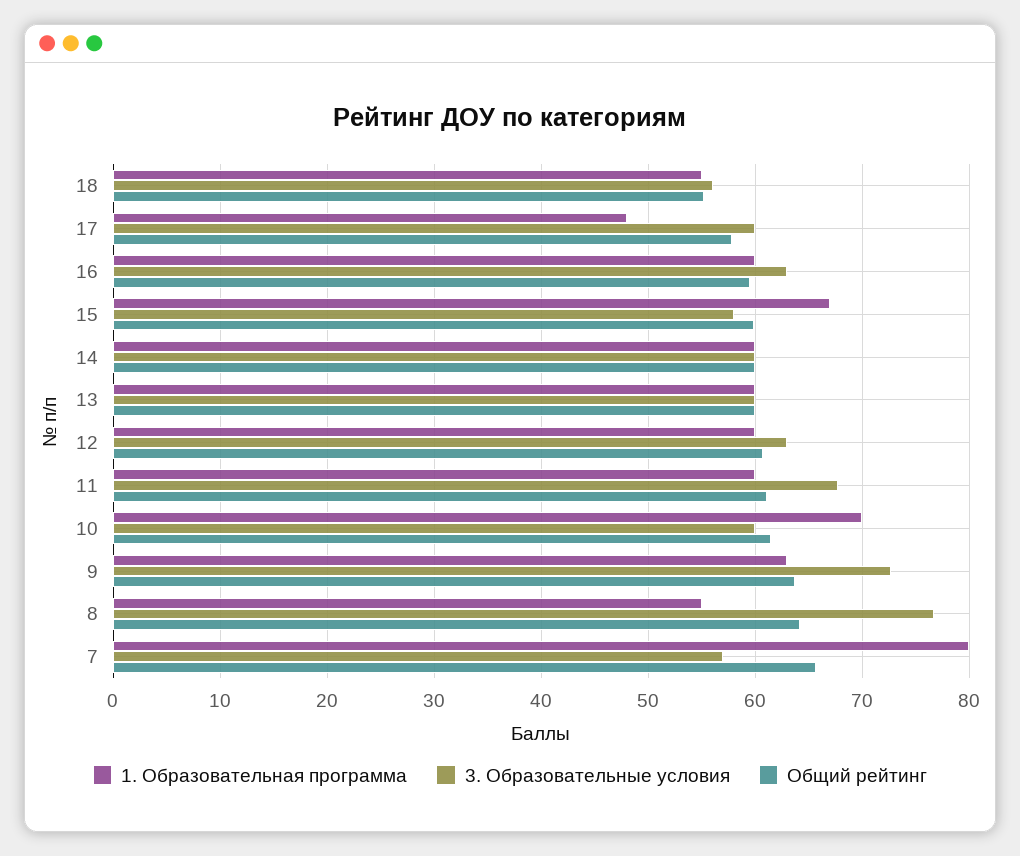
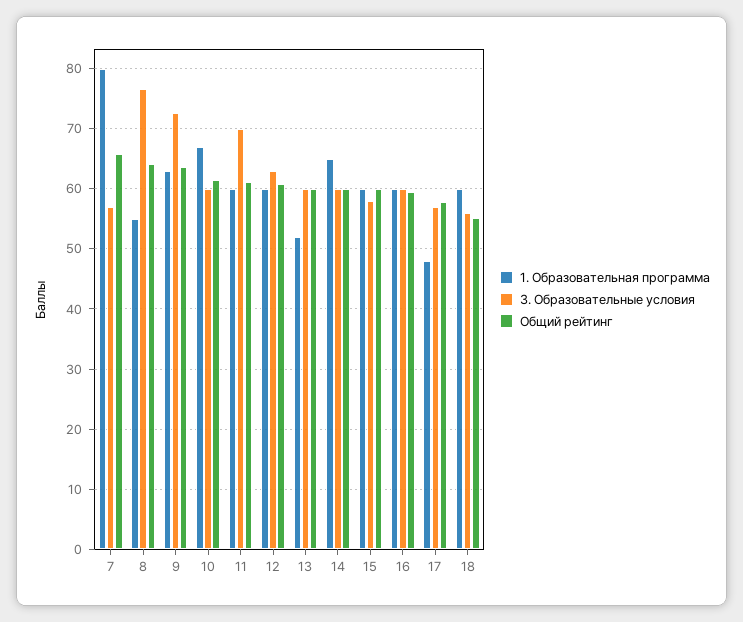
  {
    "1. Образовательная программа": {
-     "18": 55,
+     "18": 60,
      "17": 48,
      "16": 60,
-     "15": 67,
+     "15": 60,
-     "14": 60,
+     "14": 65,
-     "13": 60,
+     "13": 52,
      "12": 60,
      "11": 60,
-     "10": 70,
+     "10": 67,
      "9": 63,
      "8": 55,
      "7": 80
    },
    "3. Образовательные условия": {
      "18": 56,
-     "17": 60,
+     "17": 57,
-     "16": 63,
+     "16": 60,
      "15": 58,
      "14": 60,
      "13": 60,
      "12": 63,
-     "11": 68,
+     "11": 70,
      "10": 60,
      "9": 73,
      "8": 77,
      "7": 57
    },
    "Общий рейтинг": {
      "18": 55,
      "17": 58,
      "16": 60,
      "15": 60,
      "14": 60,
      "13": 60,
      "12": 61,
      "11": 61,
      "10": 61,
      "9": 64,
      "8": 64,
      "7": 66
    }
  }

